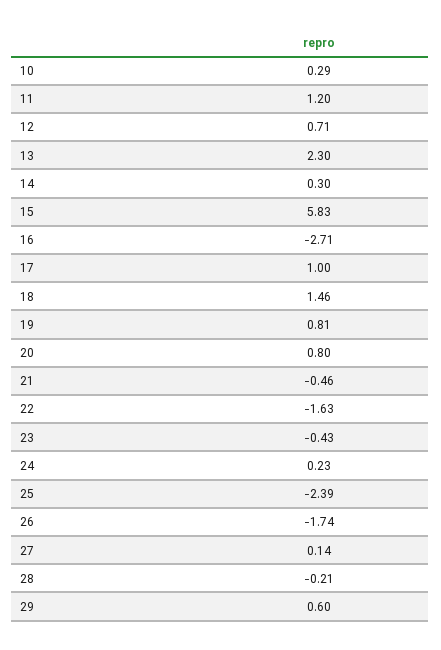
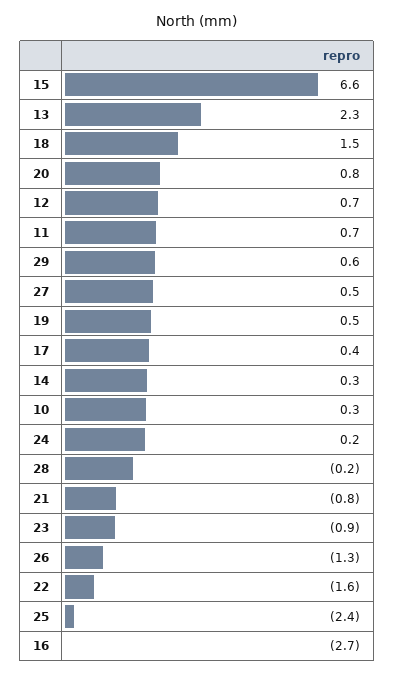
  {
    "10": 0.29,
-   "11": 1.2,
+   "11": 0.7,
    "12": 0.71,
    "13": 2.3,
    "14": 0.3,
-   "15": 5.83,
+   "15": 6.6,
    "16": -2.71,
-   "17": 1,
+   "17": 0.4,
    "18": 1.46,
-   "19": 0.81,
+   "19": 0.5,
    "20": 0.8,
-   "21": -0.46,
+   "21": -0.8,
    "22": -1.63,
-   "23": -0.43,
+   "23": -0.9,
    "24": 0.23,
    "25": -2.39,
-   "26": -1.74,
+   "26": -1.3,
-   "27": 0.14,
+   "27": 0.5,
    "28": -0.21,
    "29": 0.6
  }

